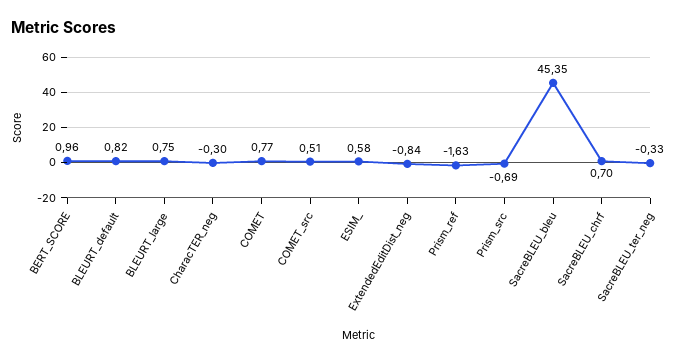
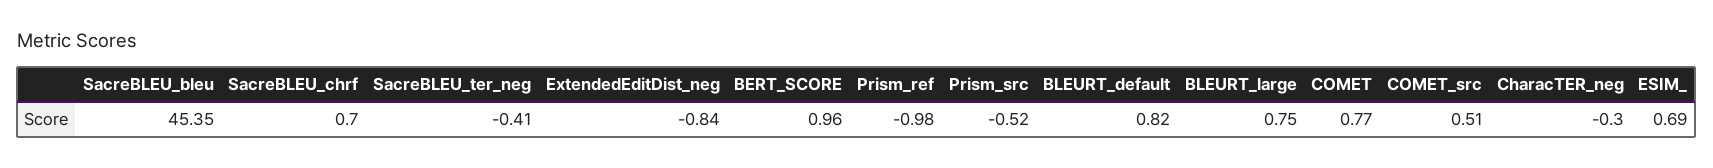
  {
    "BERT_SCORE": 0.96,
    "BLEURT_default": 0.82,
    "BLEURT_large": 0.75,
    "CharacTER_neg": -0.3,
    "COMET": 0.77,
    "COMET_src": 0.51,
-   "ESIM_": 0.58,
+   "ESIM_": 0.69,
    "ExtendedEditDist_neg": -0.84,
-   "Prism_ref": -1.63,
+   "Prism_ref": -0.98,
-   "Prism_src": -0.69,
+   "Prism_src": -0.52,
    "SacreBLEU_bleu": 45.35,
    "SacreBLEU_chrf": 0.7,
-   "SacreBLEU_ter_neg": -0.33
+   "SacreBLEU_ter_neg": -0.41
  }

